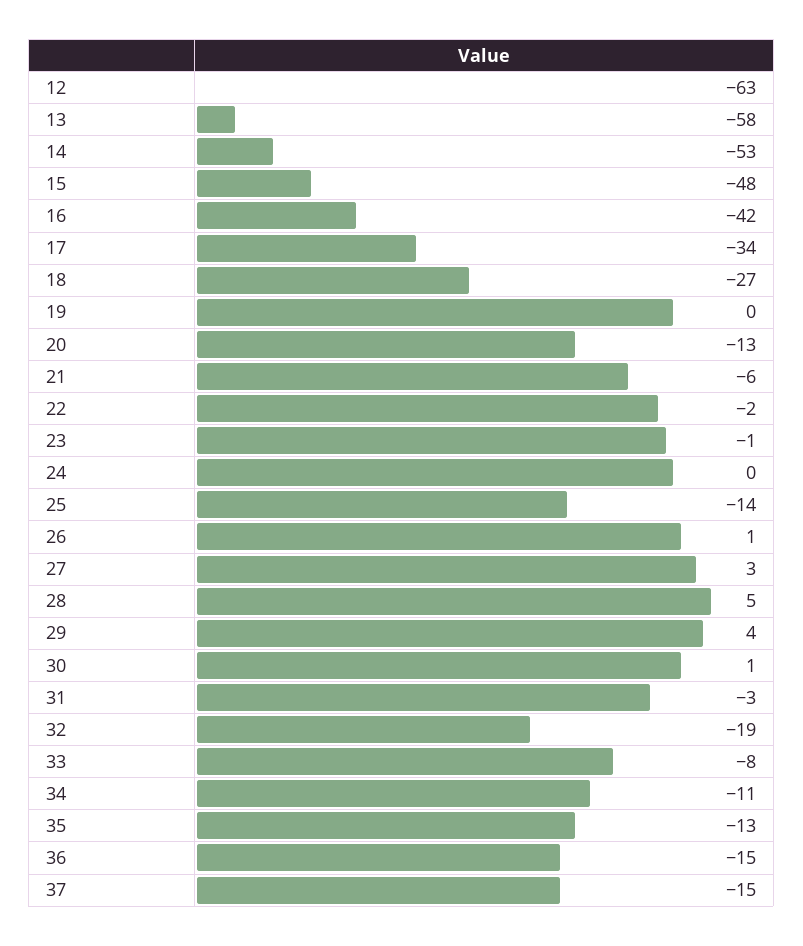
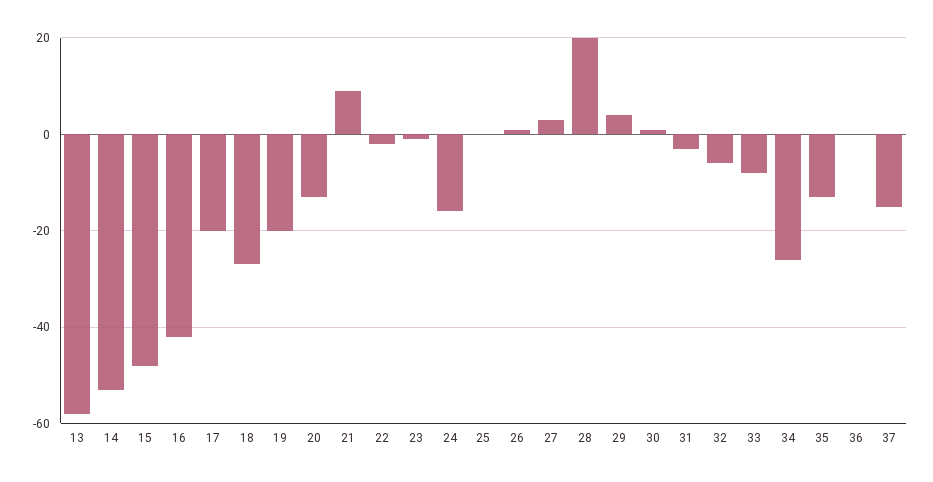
  {
-   "12": -63,
    "13": -58,
    "14": -53,
    "15": -48,
    "16": -42,
-   "17": -34,
+   "17": -20,
    "18": -27,
-   "19": 0,
+   "19": -20,
    "20": -13,
-   "21": -6,
+   "21": 10,
    "22": -2,
    "23": -1,
-   "24": 0,
+   "24": -15,
-   "25": -14,
+   "25": 0,
    "26": 1,
    "27": 3,
-   "28": 5,
+   "28": 20,
    "29": 4,
    "30": 1,
    "31": -3,
-   "32": -19,
+   "32": -5,
    "33": -8,
-   "34": -11,
+   "34": -25,
    "35": -13,
-   "36": -15,
+   "36": 0,
    "37": -15
  }

